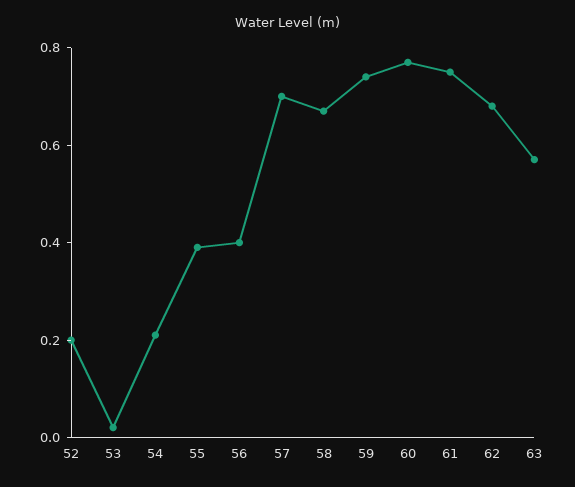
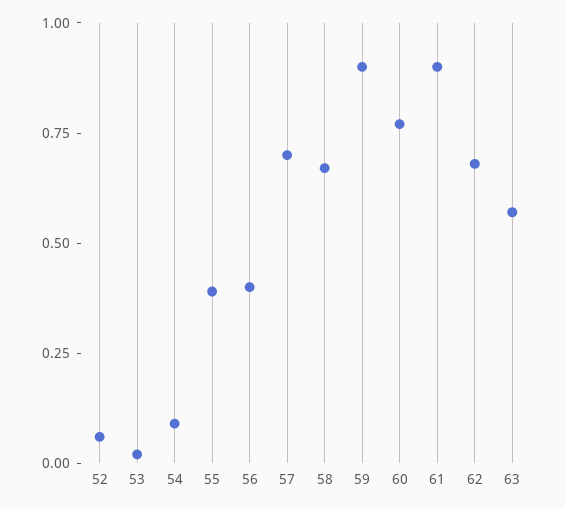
  {
-   "52": 0.2,
+   "52": 0.05,
    "53": 0,
-   "54": 0.2,
+   "54": 0.1,
    "55": 0.4,
    "56": 0.4,
    "57": 0.7,
    "58": 0.65,
-   "59": 0.75,
+   "59": 0.9,
    "60": 0.75,
-   "61": 0.75,
+   "61": 0.9,
    "62": 0.7,
    "63": 0.55
  }

